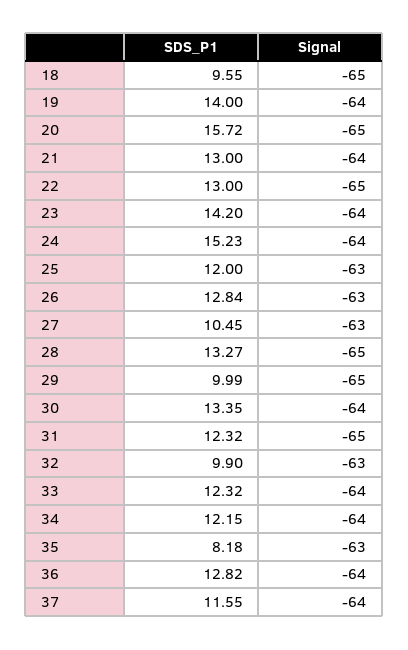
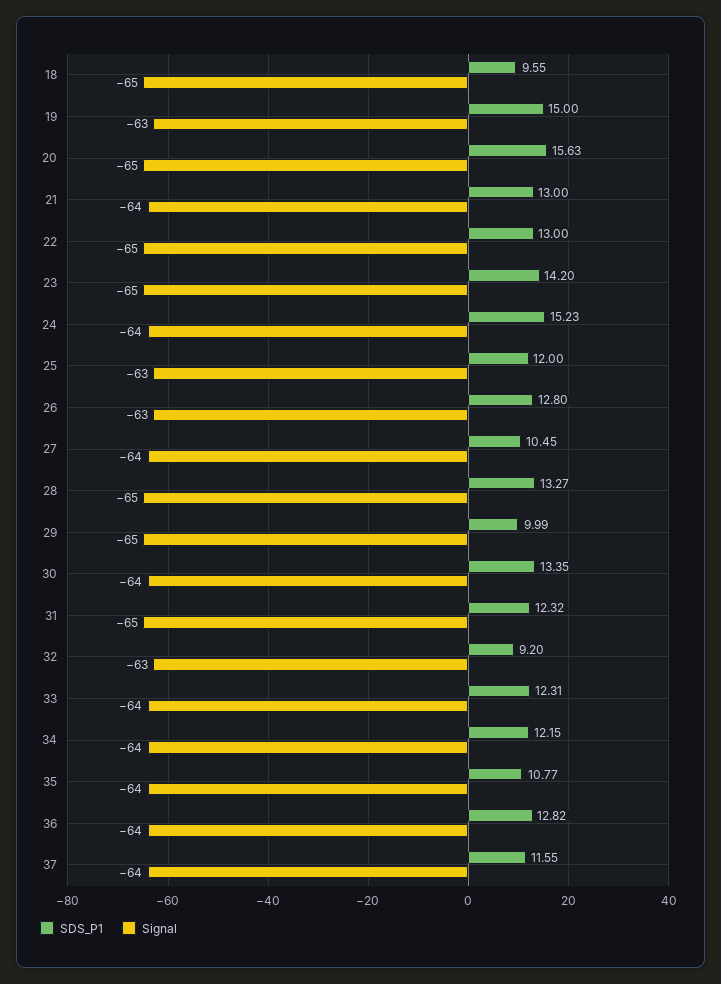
  {
    "SDS_P1": {
      "18": 9.55,
-     "19": 14,
+     "19": 15,
-     "20": 15.72,
+     "20": 15.63,
      "21": 13,
      "22": 13,
      "23": 14.2,
      "24": 15.23,
      "25": 12,
-     "26": 12.84,
+     "26": 12.8,
      "27": 10.45,
      "28": 13.27,
      "29": 9.99,
      "30": 13.35,
      "31": 12.32,
-     "32": 9.9,
+     "32": 9.2,
-     "33": 12.32,
+     "33": 12.31,
      "34": 12.15,
-     "35": 8.18,
+     "35": 10.77,
      "36": 12.82,
      "37": 11.55
    },
    "Signal": {
      "18": -65,
-     "19": -64,
+     "19": -63,
      "20": -65,
      "21": -64,
      "22": -65,
-     "23": -64,
+     "23": -65,
      "24": -64,
      "25": -63,
      "26": -63,
-     "27": -63,
+     "27": -64,
      "28": -65,
      "29": -65,
      "30": -64,
      "31": -65,
      "32": -63,
      "33": -64,
      "34": -64,
-     "35": -63,
+     "35": -64,
      "36": -64,
      "37": -64
    }
  }

